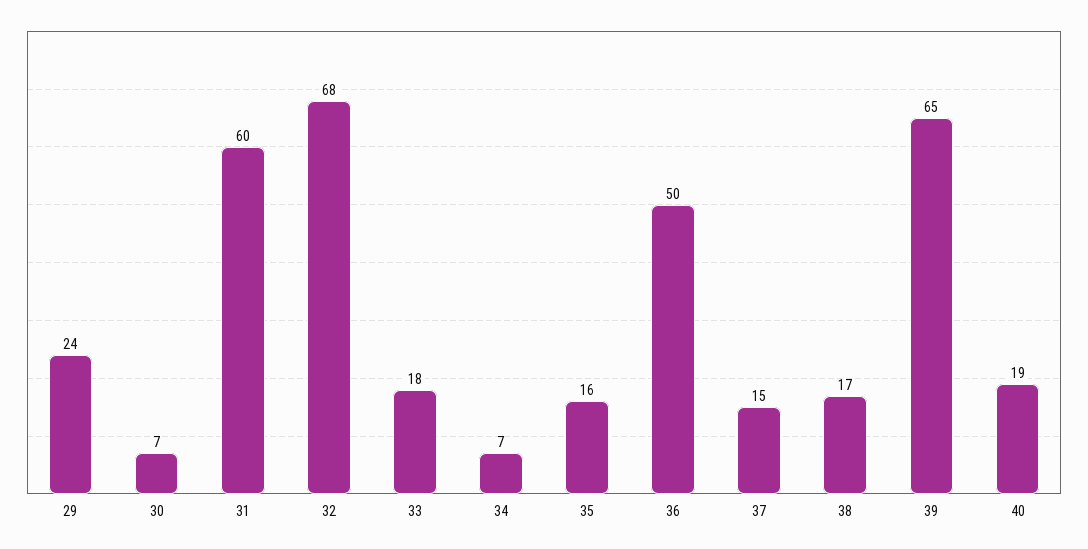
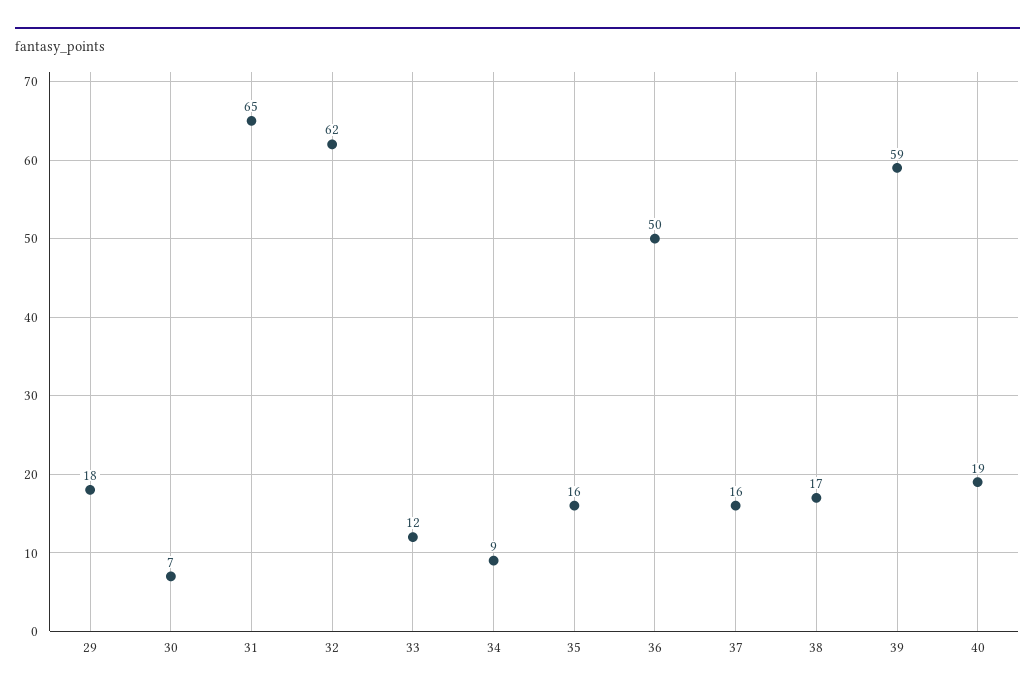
  {
-   "29": 24,
+   "29": 18,
    "30": 7,
-   "31": 60,
+   "31": 65,
-   "32": 68,
+   "32": 62,
-   "33": 18,
+   "33": 12,
-   "34": 7,
+   "34": 9,
    "35": 16,
    "36": 50,
-   "37": 15,
+   "37": 16,
    "38": 17,
-   "39": 65,
+   "39": 59,
    "40": 19
  }

